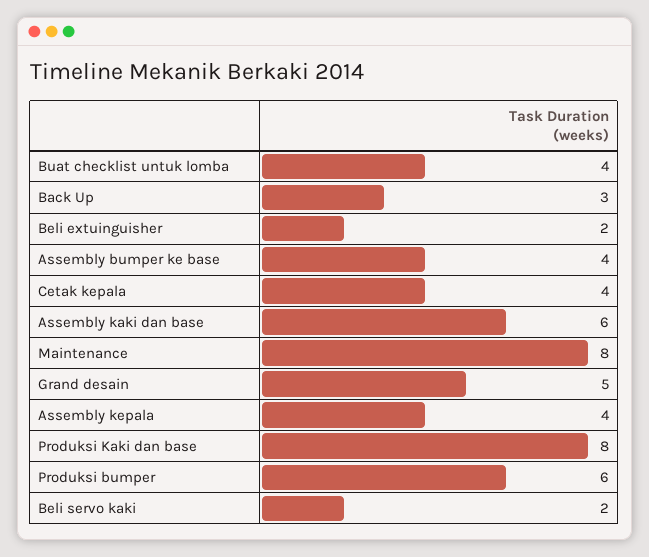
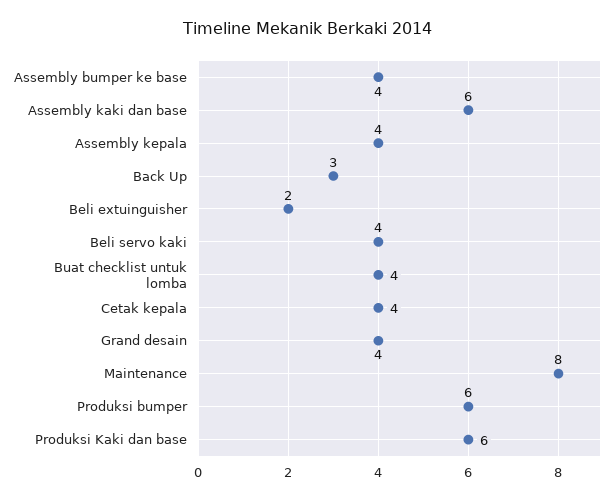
  {
    "Buat checklist untuk lomba": 4,
    "Back Up": 3,
    "Beli extuinguisher": 2,
    "Assembly bumper ke base": 4,
    "Cetak kepala": 4,
    "Assembly kaki dan base": 6,
    "Maintenance": 8,
-   "Grand desain": 5,
+   "Grand desain": 4,
    "Assembly kepala": 4,
-   "Produksi Kaki dan base": 8,
+   "Produksi Kaki dan base": 6,
    "Produksi bumper": 6,
-   "Beli servo kaki": 2
+   "Beli servo kaki": 4
  }

